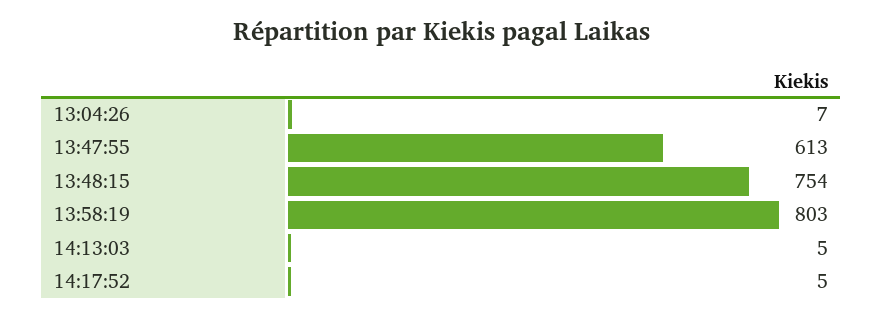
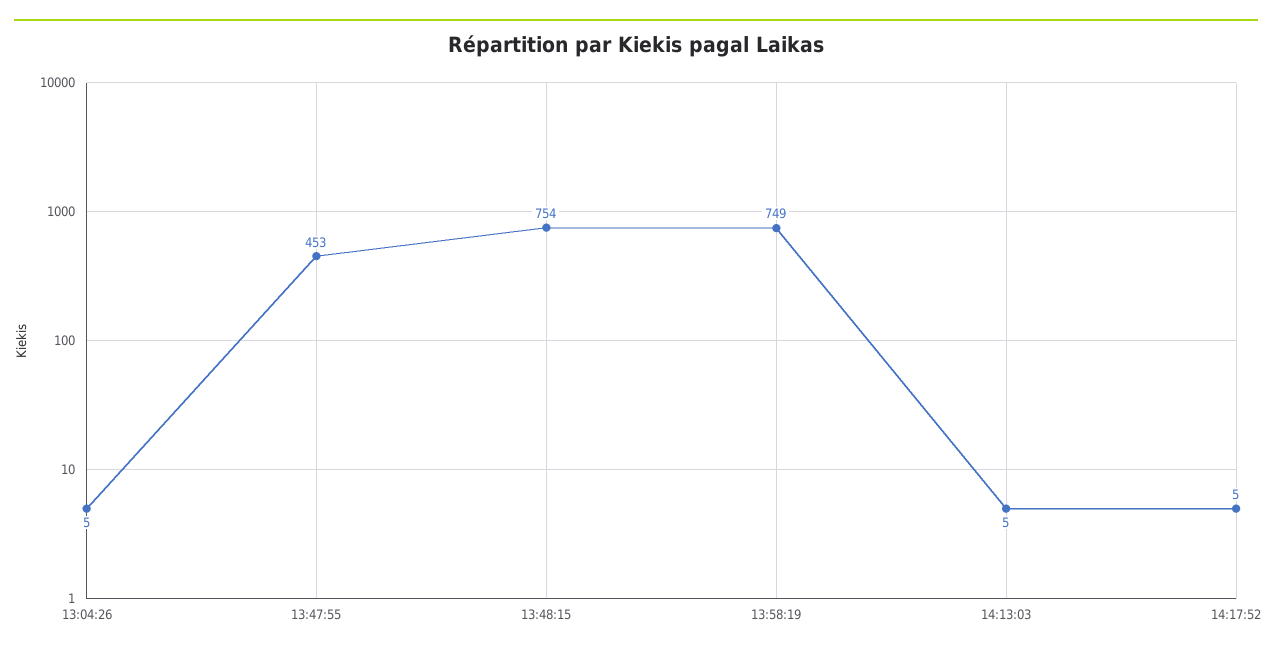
  {
-   "13:04:26": 7,
+   "13:04:26": 5,
-   "13:47:55": 613,
+   "13:47:55": 453,
    "13:48:15": 754,
-   "13:58:19": 803,
+   "13:58:19": 749,
    "14:13:03": 5,
    "14:17:52": 5
  }

